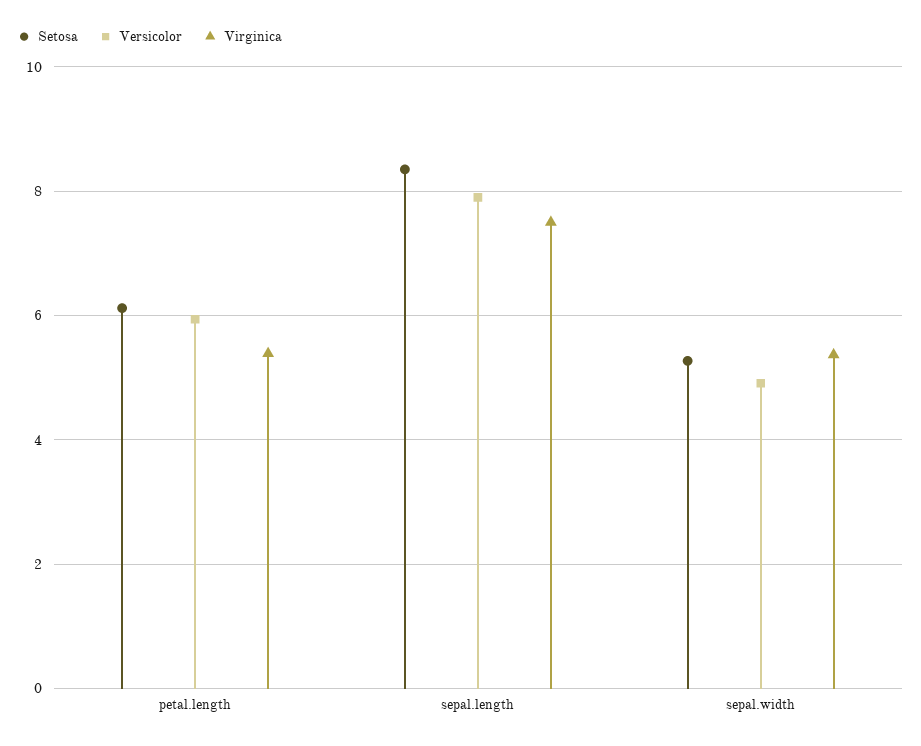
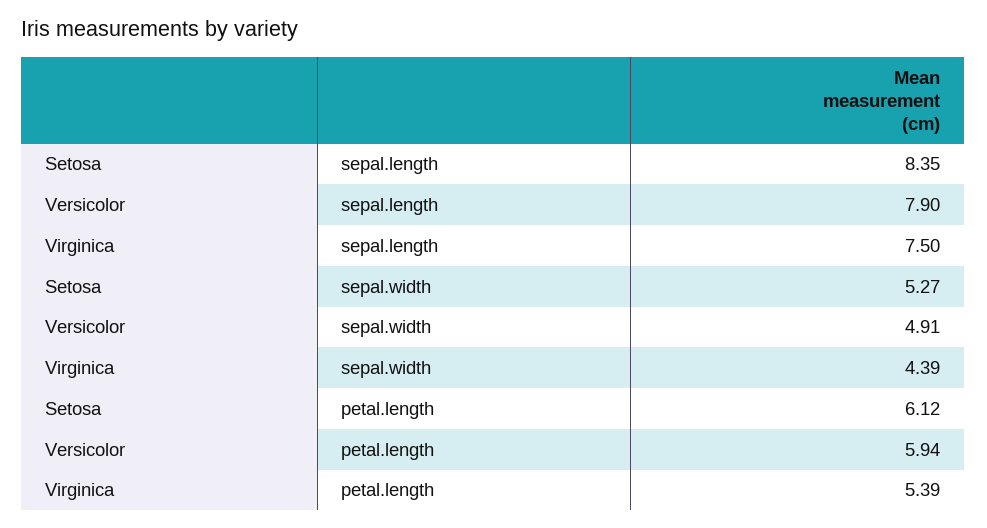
  {
    "Setosa": {
      "petal.length": 6.12,
      "sepal.length": 8.35,
      "sepal.width": 5.27
    },
    "Versicolor": {
      "petal.length": 5.94,
      "sepal.length": 7.9,
      "sepal.width": 4.91
    },
    "Virginica": {
      "petal.length": 5.39,
      "sepal.length": 7.5,
-     "sepal.width": 5.4
+     "sepal.width": 4.39
    }
  }

